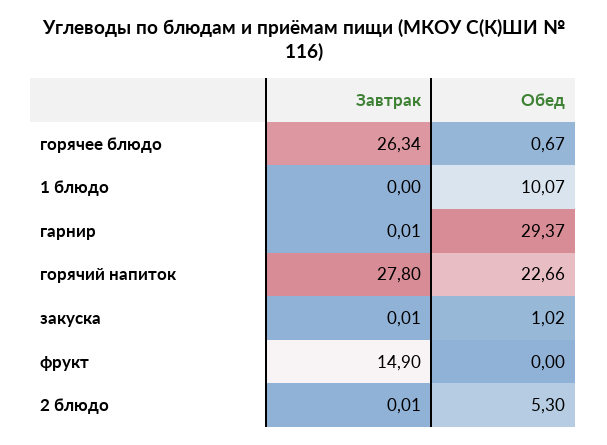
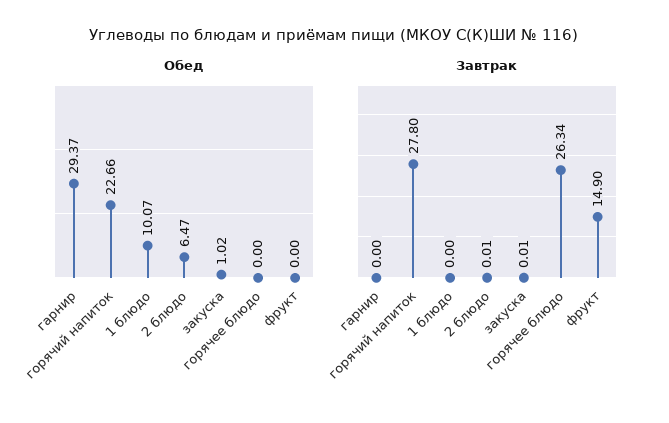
  {
    "Завтрак": {
      "горячее блюдо": 26.34,
      "1 блюдо": 0,
-     "гарнир": 0.01,
+     "гарнир": 0,
      "горячий напиток": 27.8,
      "закуска": 0.01,
      "фрукт": 14.9,
      "2 блюдо": 0.01
    },
    "Обед": {
-     "горячее блюдо": 0.67,
+     "горячее блюдо": 0,
      "1 блюдо": 10.07,
      "гарнир": 29.37,
      "горячий напиток": 22.66,
      "закуска": 1.02,
      "фрукт": 0,
-     "2 блюдо": 5.3
+     "2 блюдо": 6.47
    }
  }

